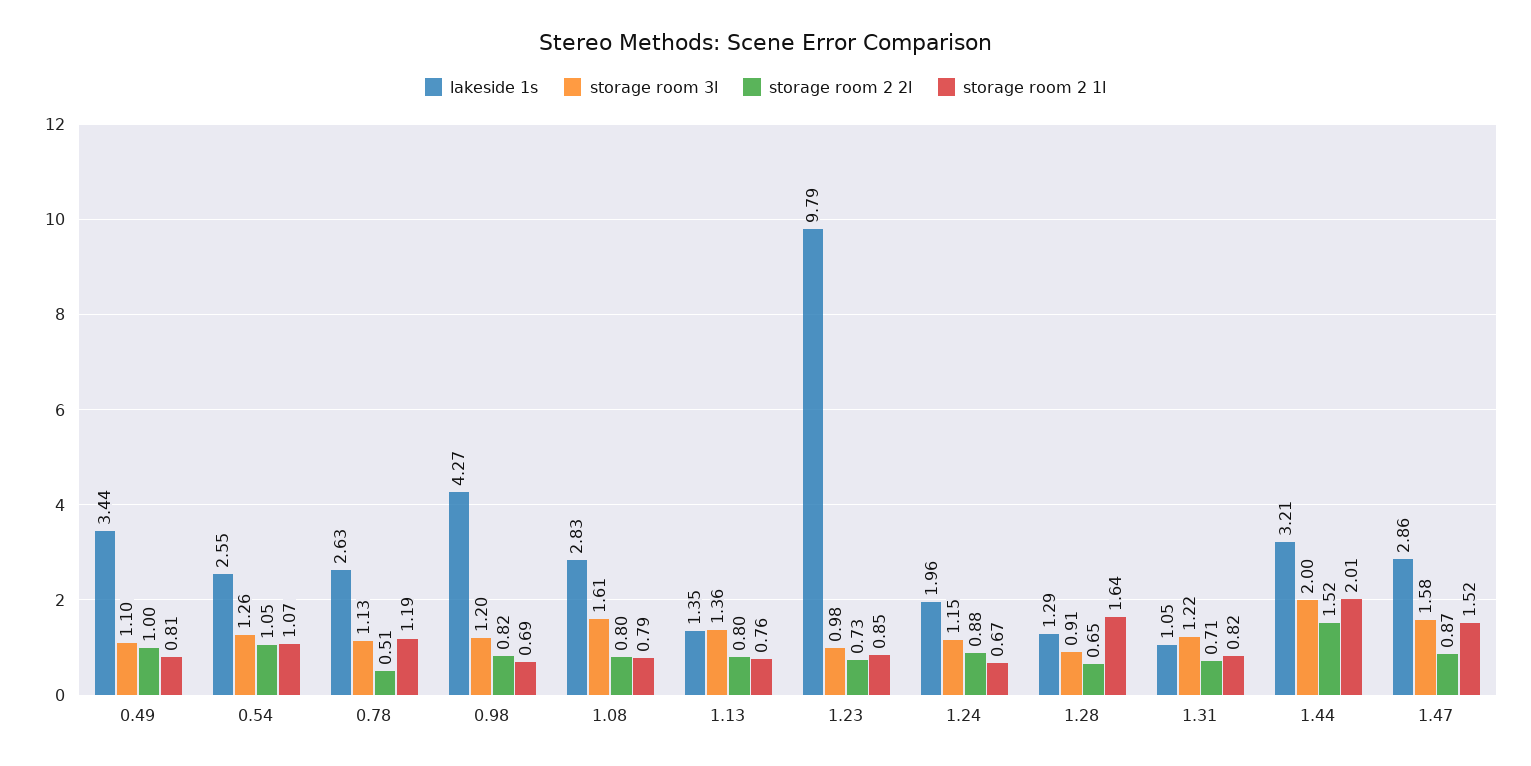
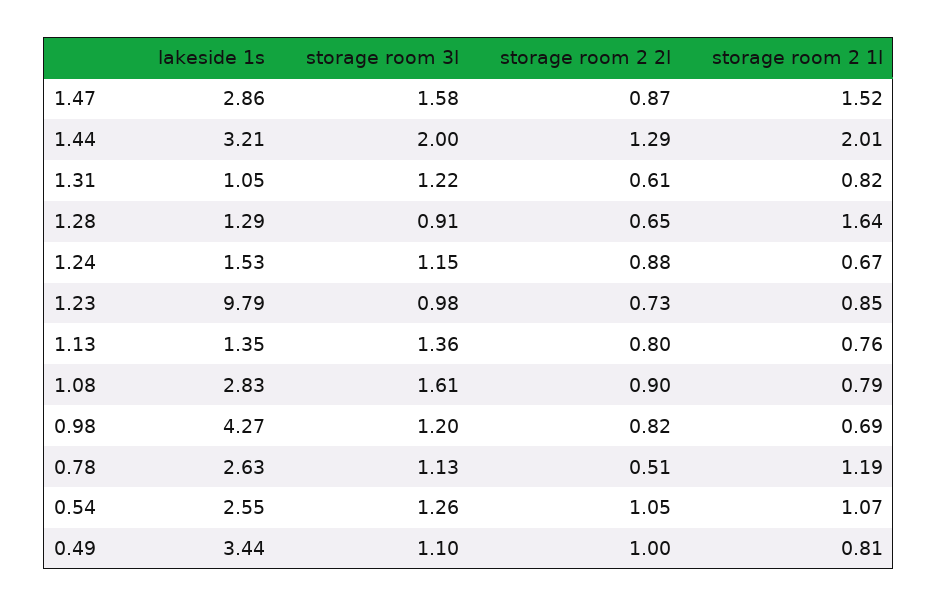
  {
    "lakeside 1s": {
      "0.49": 3.44,
      "0.54": 2.55,
      "0.78": 2.63,
      "0.98": 4.27,
      "1.08": 2.83,
      "1.13": 1.35,
      "1.23": 9.79,
-     "1.24": 1.96,
+     "1.24": 1.53,
      "1.28": 1.29,
      "1.31": 1.05,
      "1.44": 3.21,
      "1.47": 2.86
    },
    "storage room 3l": {
      "0.49": 1.1,
      "0.54": 1.26,
      "0.78": 1.13,
      "0.98": 1.2,
      "1.08": 1.61,
      "1.13": 1.36,
      "1.23": 0.98,
      "1.24": 1.15,
      "1.28": 0.91,
      "1.31": 1.22,
      "1.44": 2,
      "1.47": 1.58
    },
    "storage room 2 2l": {
      "0.49": 1,
      "0.54": 1.05,
      "0.78": 0.51,
      "0.98": 0.82,
-     "1.08": 0.8,
+     "1.08": 0.9,
      "1.13": 0.8,
      "1.23": 0.73,
      "1.24": 0.88,
      "1.28": 0.65,
-     "1.31": 0.71,
+     "1.31": 0.61,
-     "1.44": 1.52,
+     "1.44": 1.29,
      "1.47": 0.87
    },
    "storage room 2 1l": {
      "0.49": 0.81,
      "0.54": 1.07,
      "0.78": 1.19,
      "0.98": 0.69,
      "1.08": 0.79,
      "1.13": 0.76,
      "1.23": 0.85,
      "1.24": 0.67,
      "1.28": 1.64,
      "1.31": 0.82,
      "1.44": 2.01,
      "1.47": 1.52
    }
  }

